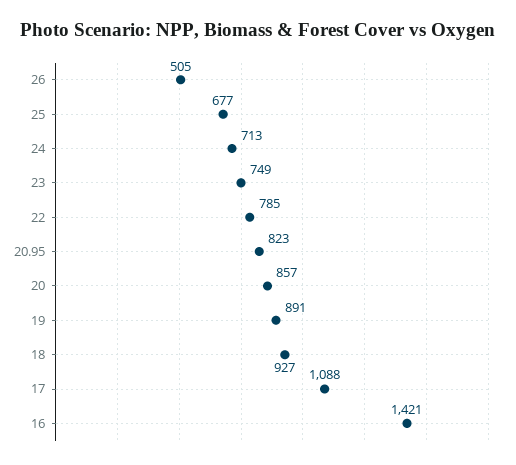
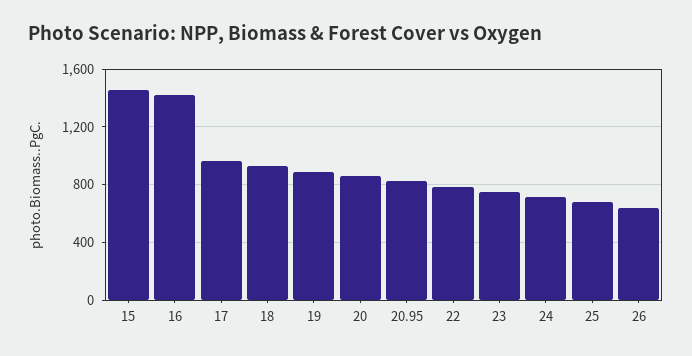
  {
-   "26": 505,
+   "26": 650,
    "25": 677,
    "24": 713,
    "23": 749,
    "22": 785,
    "20.95": 823,
    "20": 857,
    "19": 891,
    "18": 927,
-   "17": 1088,
+   "17": 950,
-   "16": 1421
+   "16": 1421,
+   "15": 1450
  }

